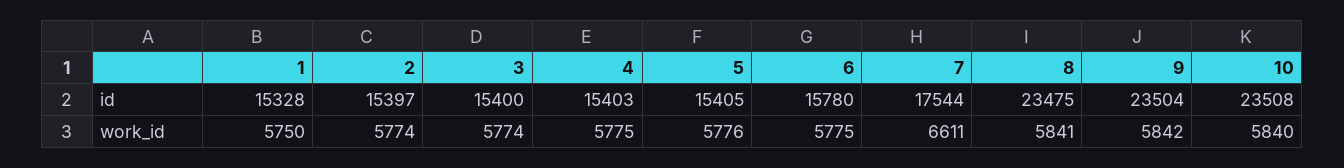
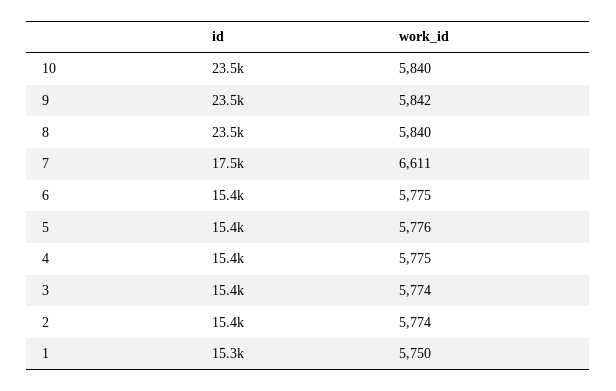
  {
    "1": {
      "id": 15328,
      "work_id": 5750
    },
    "2": {
      "id": 15397,
      "work_id": 5774
    },
    "3": {
      "id": 15400,
      "work_id": 5774
    },
    "4": {
      "id": 15403,
      "work_id": 5775
    },
    "5": {
      "id": 15405,
      "work_id": 5776
    },
    "6": {
-     "id": 15780,
+     "id": 15400,
      "work_id": 5775
    },
    "7": {
      "id": 17544,
      "work_id": 6611
    },
    "8": {
      "id": 23475,
-     "work_id": 5841
+     "work_id": 5840
    },
    "9": {
      "id": 23504,
      "work_id": 5842
    },
    "10": {
      "id": 23508,
      "work_id": 5840
    }
  }

